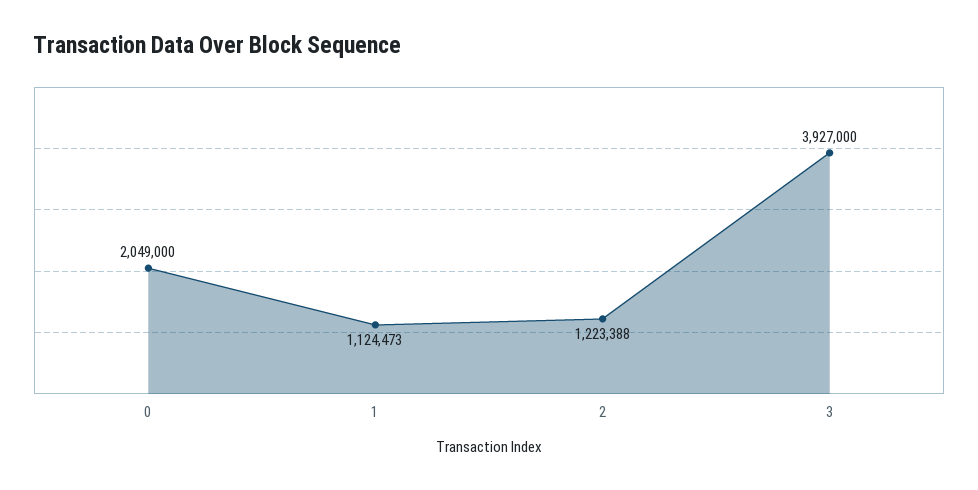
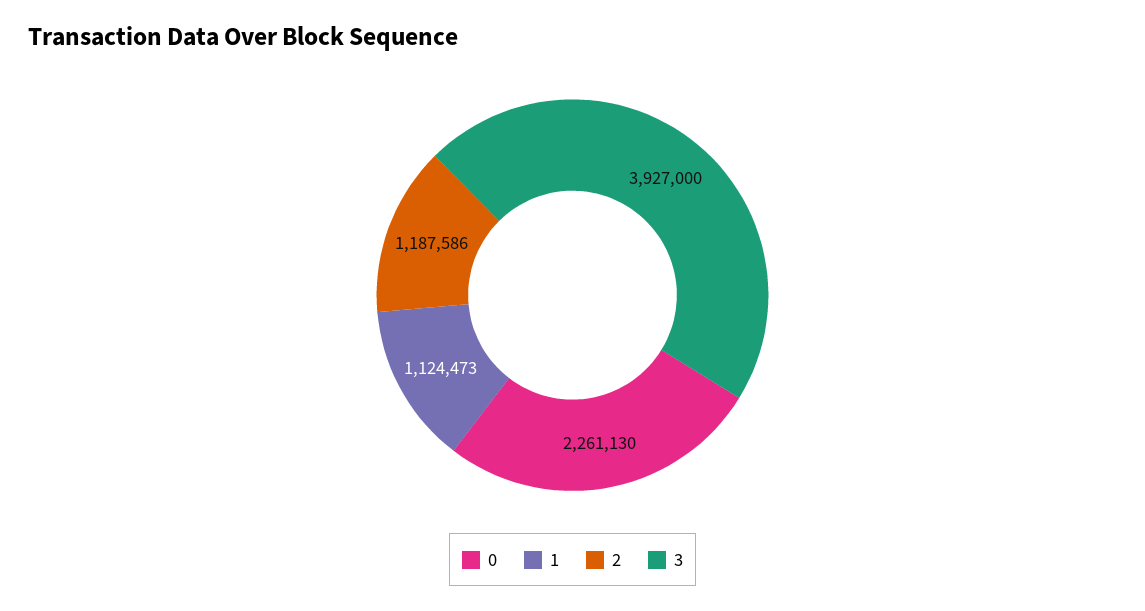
  {
-   "0": 2049000,
+   "0": 2261130,
    "1": 1124473,
-   "2": 1223388,
+   "2": 1187586,
    "3": 3927000
  }

